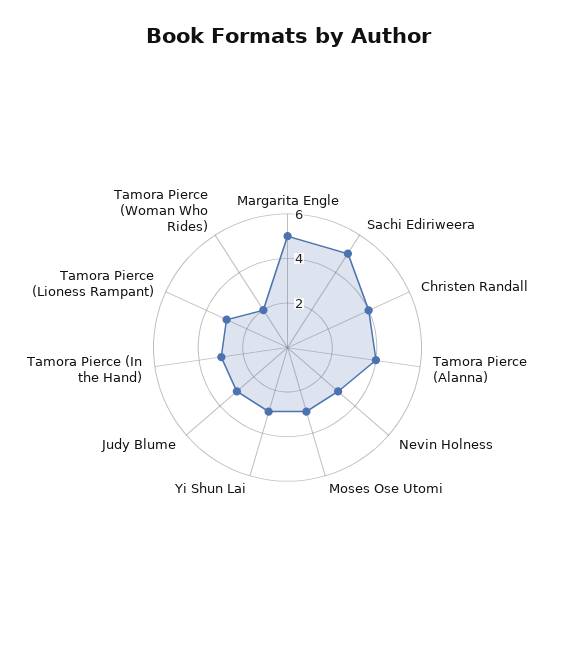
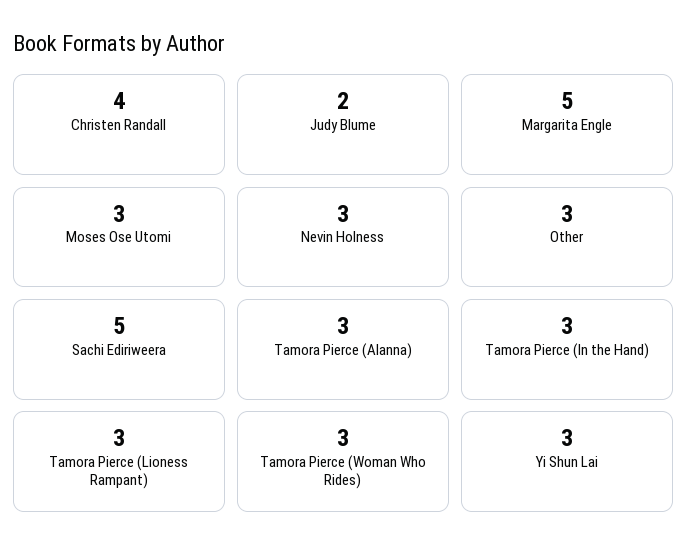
  {
    "Margarita Engle": 5,
    "Sachi Ediriweera": 5,
    "Christen Randall": 4,
-   "Tamora Pierce (Alanna)": 4,
+   "Tamora Pierce (Alanna)": 3,
    "Nevin Holness": 3,
    "Moses Ose Utomi": 3,
    "Yi Shun Lai": 3,
-   "Judy Blume": 3,
+   "Judy Blume": 2,
    "Tamora Pierce (In the Hand)": 3,
    "Tamora Pierce (Lioness Rampant)": 3,
-   "Tamora Pierce (Woman Who Rides)": 2
+   "Tamora Pierce (Woman Who Rides)": 3,
+   "Other": 3
  }

